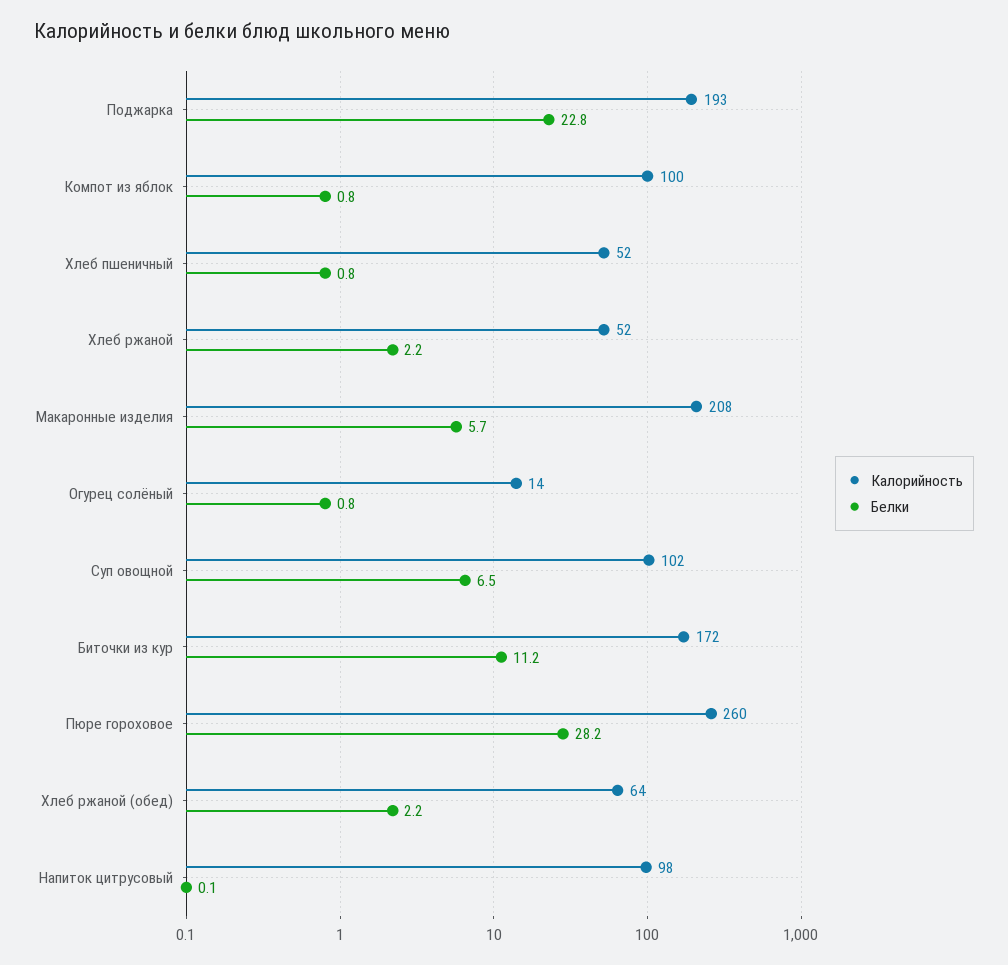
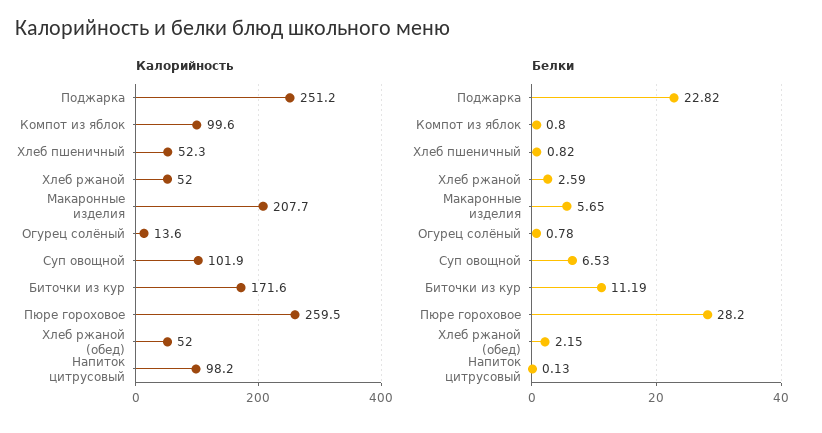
  {
    "Калорийность": {
-     "Поджарка": 193,
+     "Поджарка": 251.2,
      "Компот из яблок": 99.6,
      "Хлеб пшеничный": 52.3,
      "Хлеб ржаной": 52,
      "Макаронные изделия": 207.7,
      "Огурец солёный": 13.6,
      "Суп овощной": 101.9,
      "Биточки из кур": 171.6,
      "Пюре гороховое": 259.5,
-     "Хлеб ржаной (обед)": 64,
+     "Хлеб ржаной (обед)": 52,
      "Напиток цитрусовый": 98.2
    },
    "Белки": {
      "Поджарка": 22.82,
      "Компот из яблок": 0.8,
      "Хлеб пшеничный": 0.82,
-     "Хлеб ржаной": 2.2,
+     "Хлеб ржаной": 2.59,
      "Макаронные изделия": 5.65,
      "Огурец солёный": 0.78,
      "Суп овощной": 6.53,
      "Биточки из кур": 11.19,
      "Пюре гороховое": 28.2,
      "Хлеб ржаной (обед)": 2.15,
      "Напиток цитрусовый": 0.13
    }
  }

